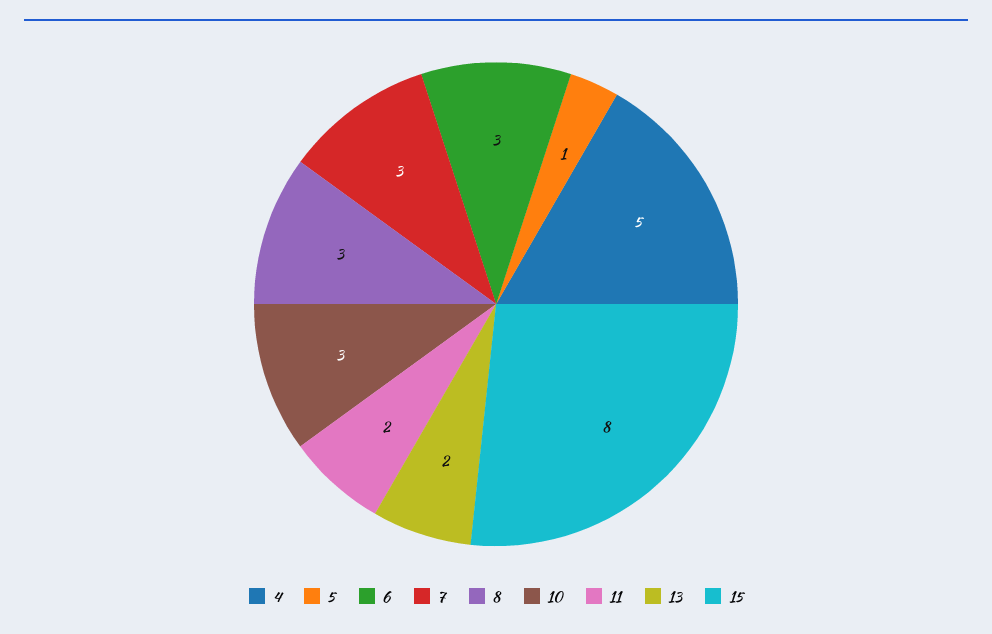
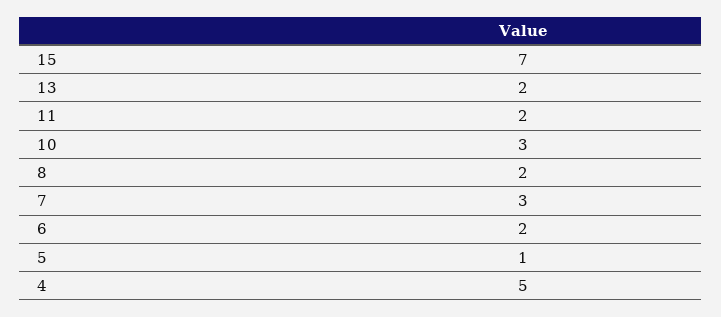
  {
    "4": 5,
    "5": 1,
-   "6": 3,
+   "6": 2,
    "7": 3,
-   "8": 3,
+   "8": 2,
    "10": 3,
    "11": 2,
    "13": 2,
-   "15": 8
+   "15": 7
  }

